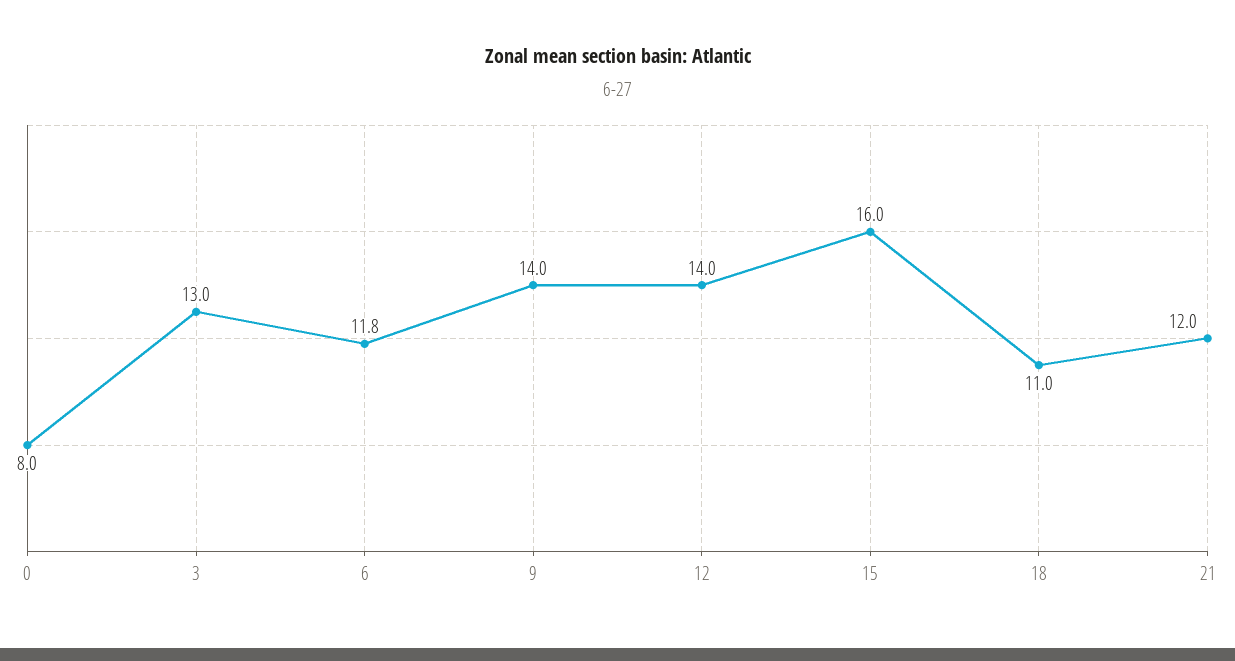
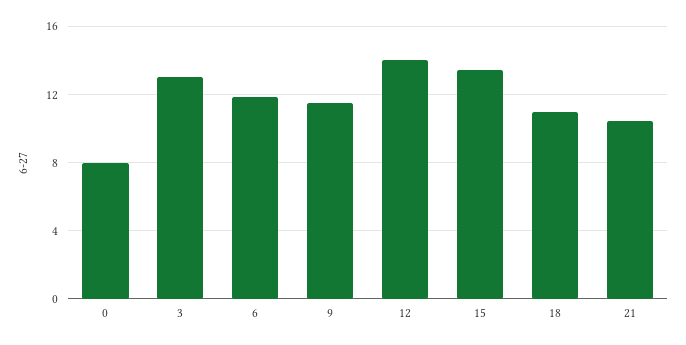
  {
    "0": 8,
    "3": 13,
    "6": 11.8,
-   "9": 14,
+   "9": 11.5,
    "12": 14,
-   "15": 16,
+   "15": 13.5,
    "18": 11,
-   "21": 12
+   "21": 10.5
  }

